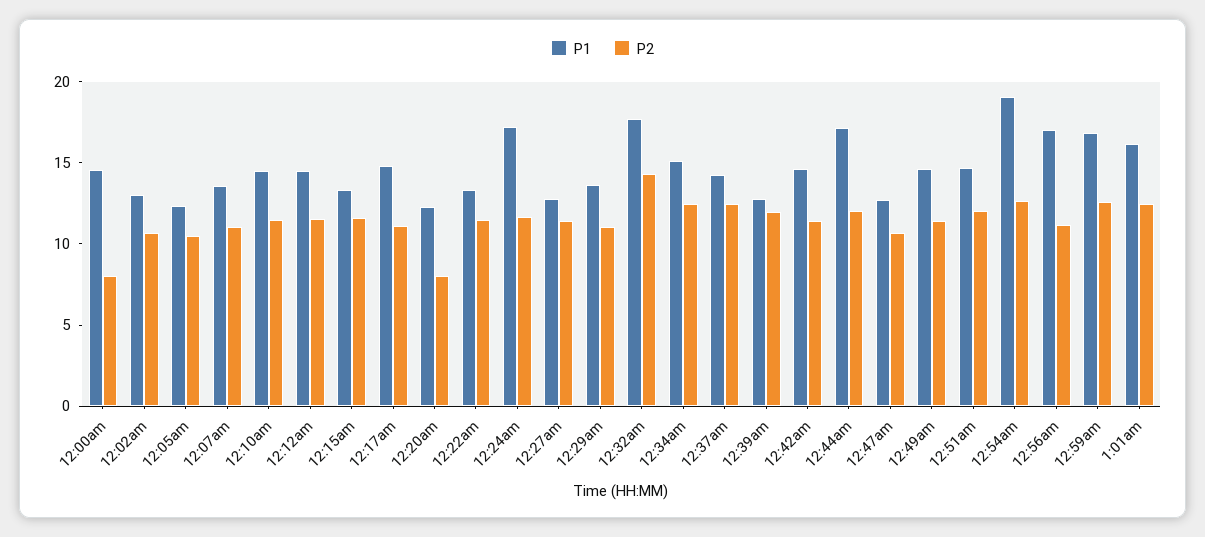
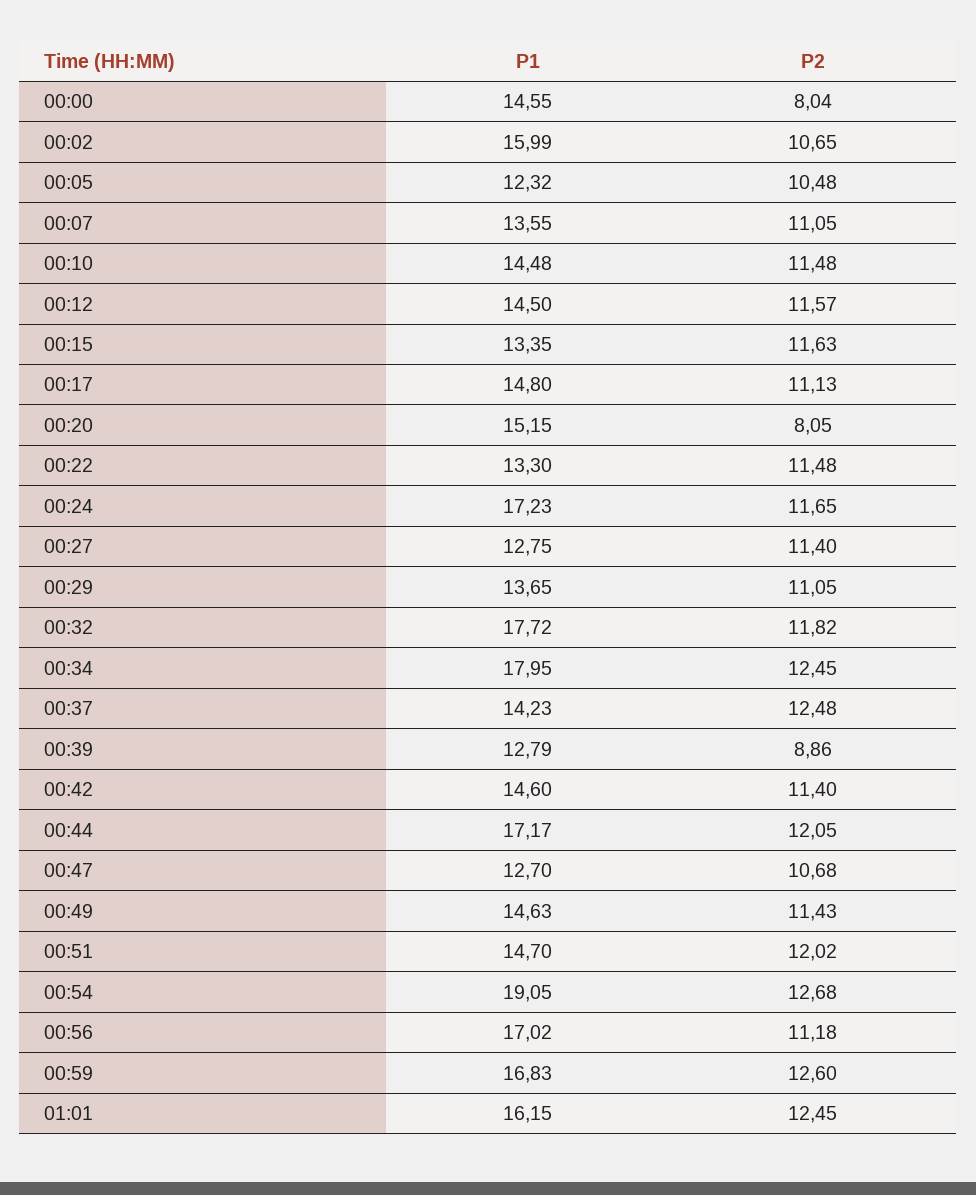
  {
    "P1": {
      "12:00am": 14.55,
-     "12:02am": 13,
+     "12:02am": 15.99,
      "12:05am": 12.32,
      "12:07am": 13.55,
      "12:10am": 14.48,
      "12:12am": 14.5,
      "12:15am": 13.35,
      "12:17am": 14.8,
-     "12:20am": 12,
+     "12:20am": 15.15,
      "12:22am": 13.3,
      "12:24am": 17.23,
      "12:27am": 12.75,
      "12:29am": 13.65,
      "12:32am": 17.72,
-     "12:34am": 15,
+     "12:34am": 17.95,
      "12:37am": 14.23,
      "12:39am": 12.79,
      "12:42am": 14.6,
      "12:44am": 17.17,
      "12:47am": 12.7,
      "12:49am": 14.63,
      "12:51am": 14.7,
      "12:54am": 19.05,
      "12:56am": 17.02,
      "12:59am": 16.83,
      "1:01am": 16.15
    },
    "P2": {
      "12:00am": 8.04,
      "12:02am": 10.65,
      "12:05am": 10.48,
      "12:07am": 11.05,
      "12:10am": 11.48,
      "12:12am": 11.57,
      "12:15am": 11.63,
      "12:17am": 11.13,
      "12:20am": 8.05,
      "12:22am": 11.48,
      "12:24am": 11.65,
      "12:27am": 11.4,
      "12:29am": 11.05,
-     "12:32am": 14,
+     "12:32am": 11.82,
      "12:34am": 12.45,
      "12:37am": 12.48,
-     "12:39am": 12,
+     "12:39am": 8.86,
      "12:42am": 11.4,
      "12:44am": 12.05,
      "12:47am": 10.68,
      "12:49am": 11.43,
      "12:51am": 12.02,
      "12:54am": 12.68,
      "12:56am": 11.18,
      "12:59am": 12.6,
      "1:01am": 12.45
    }
  }

